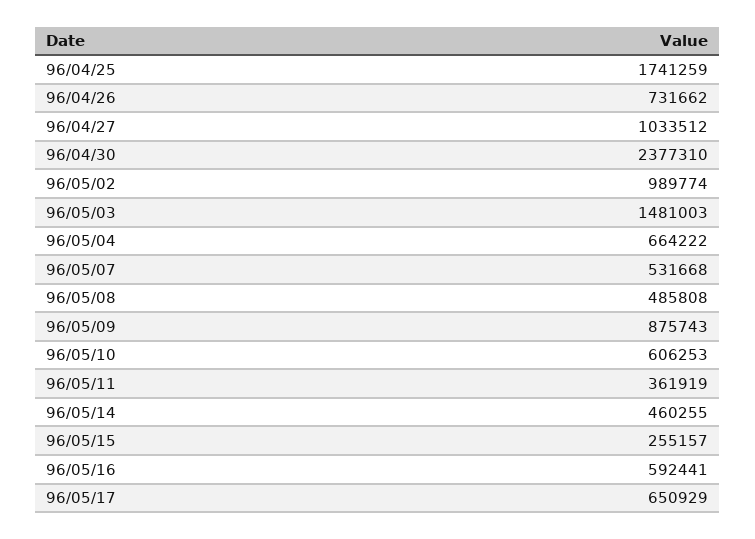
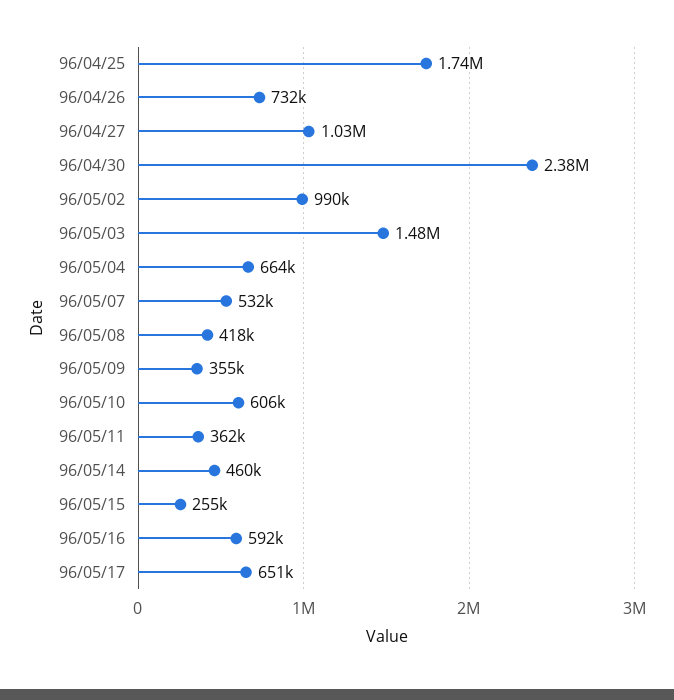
  {
    "96/04/25": 1741259,
    "96/04/26": 731662,
    "96/04/27": 1033512,
    "96/04/30": 2377310,
    "96/05/02": 989774,
    "96/05/03": 1481003,
    "96/05/04": 664222,
    "96/05/07": 531668,
-   "96/05/08": 485808,
+   "96/05/08": 418000,
-   "96/05/09": 875743,
+   "96/05/09": 355000,
    "96/05/10": 606253,
    "96/05/11": 361919,
    "96/05/14": 460255,
    "96/05/15": 255157,
    "96/05/16": 592441,
    "96/05/17": 650929
  }

